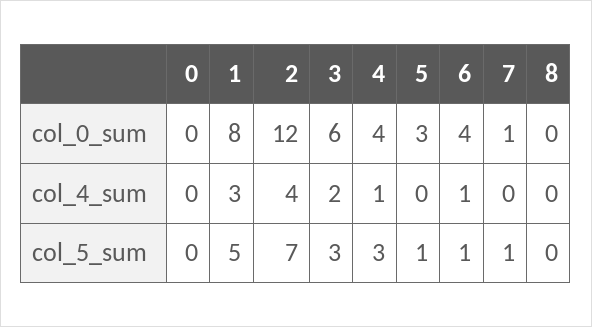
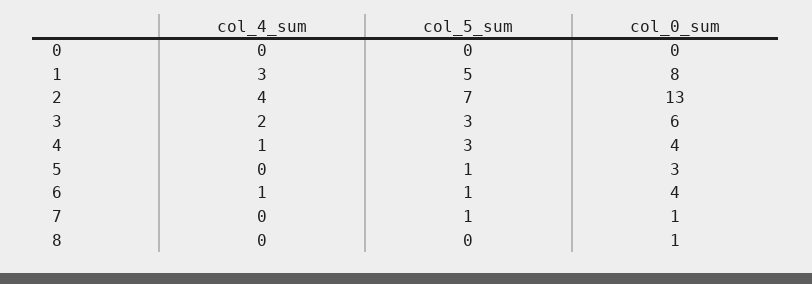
  {
    "0": {
      "col_0_sum": 0,
      "col_4_sum": 0,
      "col_5_sum": 0
    },
    "1": {
      "col_0_sum": 8,
      "col_4_sum": 3,
      "col_5_sum": 5
    },
    "2": {
-     "col_0_sum": 12,
+     "col_0_sum": 13,
      "col_4_sum": 4,
      "col_5_sum": 7
    },
    "3": {
      "col_0_sum": 6,
      "col_4_sum": 2,
      "col_5_sum": 3
    },
    "4": {
      "col_0_sum": 4,
      "col_4_sum": 1,
      "col_5_sum": 3
    },
    "5": {
      "col_0_sum": 3,
      "col_4_sum": 0,
      "col_5_sum": 1
    },
    "6": {
      "col_0_sum": 4,
      "col_4_sum": 1,
      "col_5_sum": 1
    },
    "7": {
      "col_0_sum": 1,
      "col_4_sum": 0,
      "col_5_sum": 1
    },
    "8": {
-     "col_0_sum": 0,
+     "col_0_sum": 1,
      "col_4_sum": 0,
      "col_5_sum": 0
    }
  }

